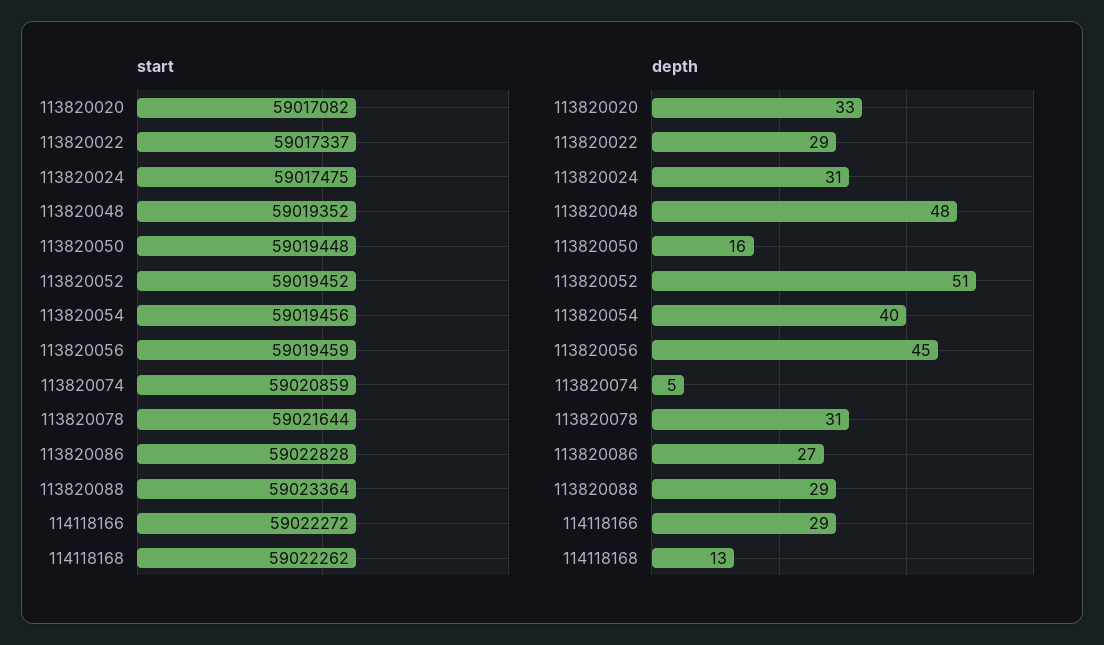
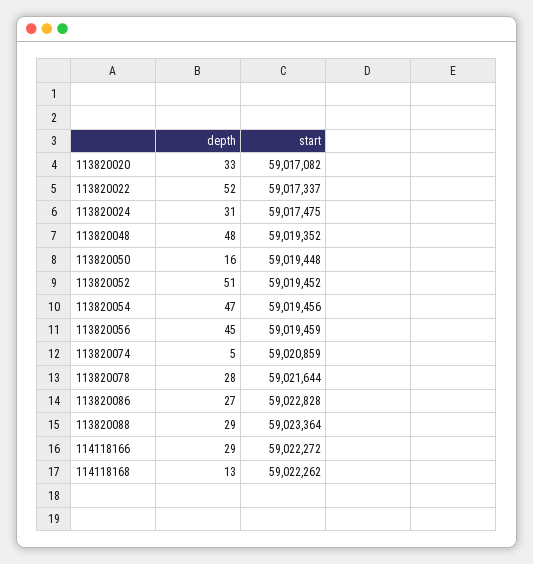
  {
    "start": {
      "113820020": 59017082,
      "113820022": 59017337,
      "113820024": 59017475,
      "113820048": 59019352,
      "113820050": 59019448,
      "113820052": 59019452,
      "113820054": 59019456,
      "113820056": 59019459,
      "113820074": 59020859,
      "113820078": 59021644,
      "113820086": 59022828,
      "113820088": 59023364,
      "114118166": 59022272,
      "114118168": 59022262
    },
    "depth": {
      "113820020": 33,
-     "113820022": 29,
+     "113820022": 52,
      "113820024": 31,
      "113820048": 48,
      "113820050": 16,
      "113820052": 51,
-     "113820054": 40,
+     "113820054": 47,
      "113820056": 45,
      "113820074": 5,
-     "113820078": 31,
+     "113820078": 28,
      "113820086": 27,
      "113820088": 29,
      "114118166": 29,
      "114118168": 13
    }
  }

